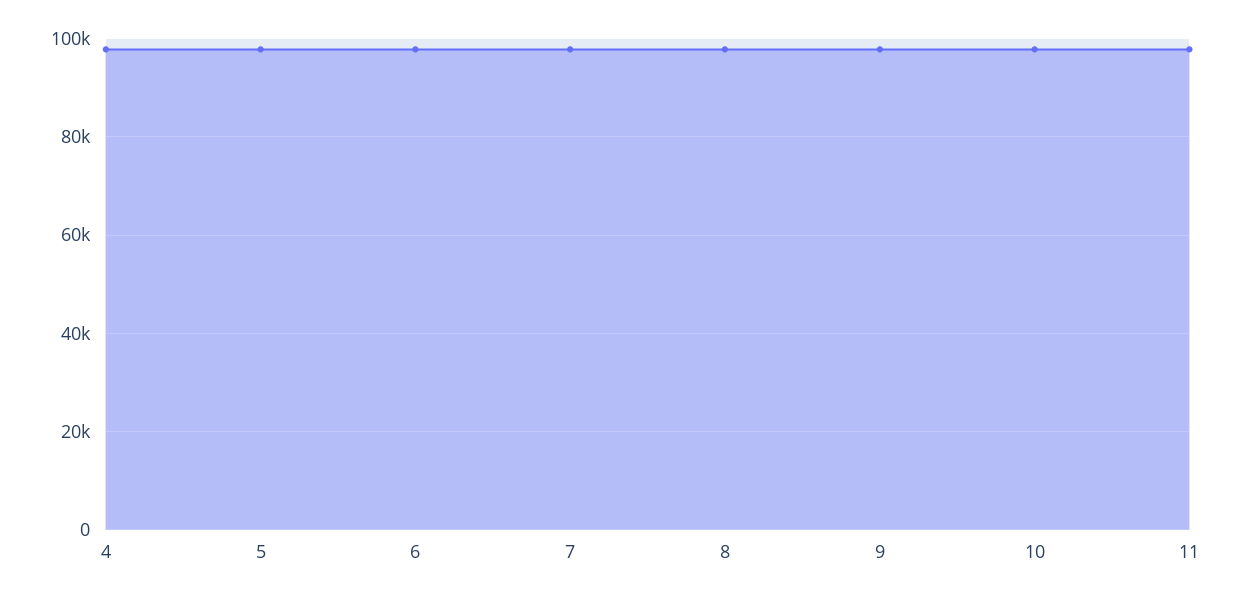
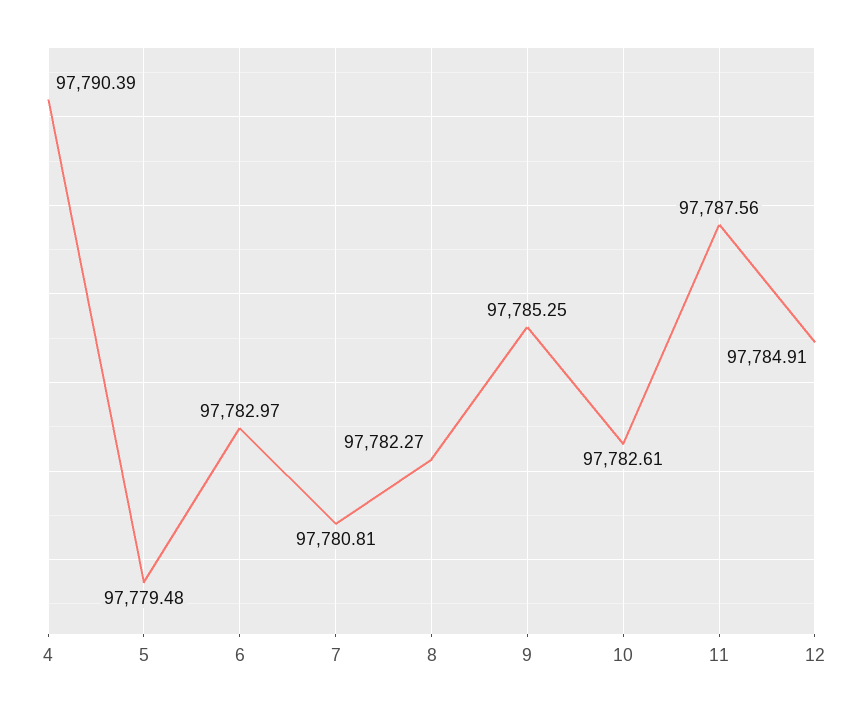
  {
    "4": 97790.39,
    "5": 97779.48,
    "6": 97782.97,
    "7": 97780.81,
    "8": 97782.27,
    "9": 97785.25,
    "10": 97782.61,
-   "11": 97787.56
+   "11": 97787.56,
+   "12": 97784.91
  }

